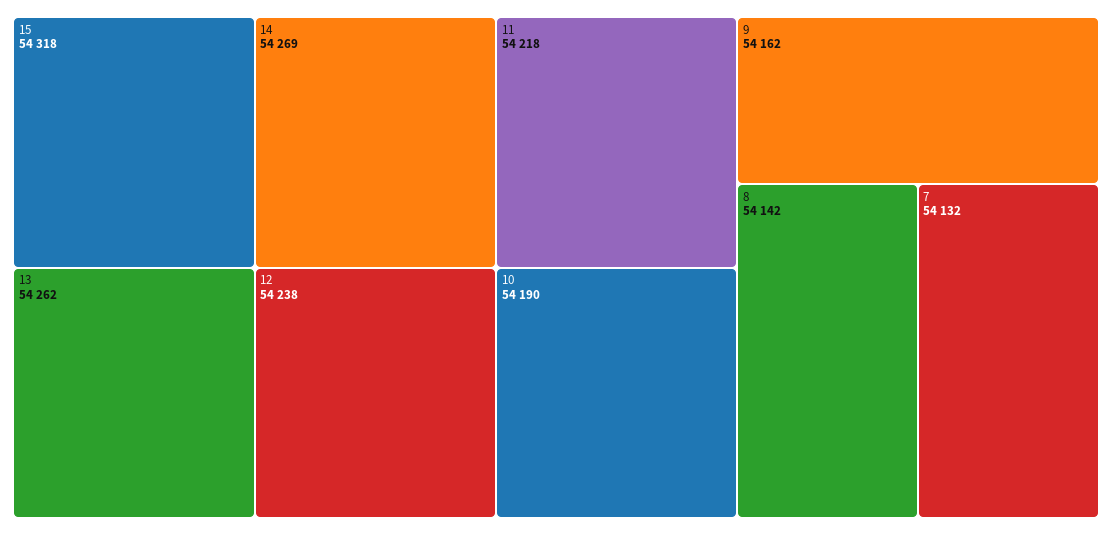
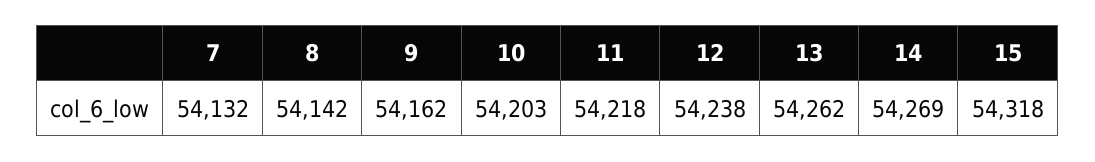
  {
    "15": 54318,
    "14": 54269,
    "13": 54262,
    "12": 54238,
    "11": 54218,
-   "10": 54190,
+   "10": 54203,
    "9": 54162,
    "8": 54142,
    "7": 54132
  }

